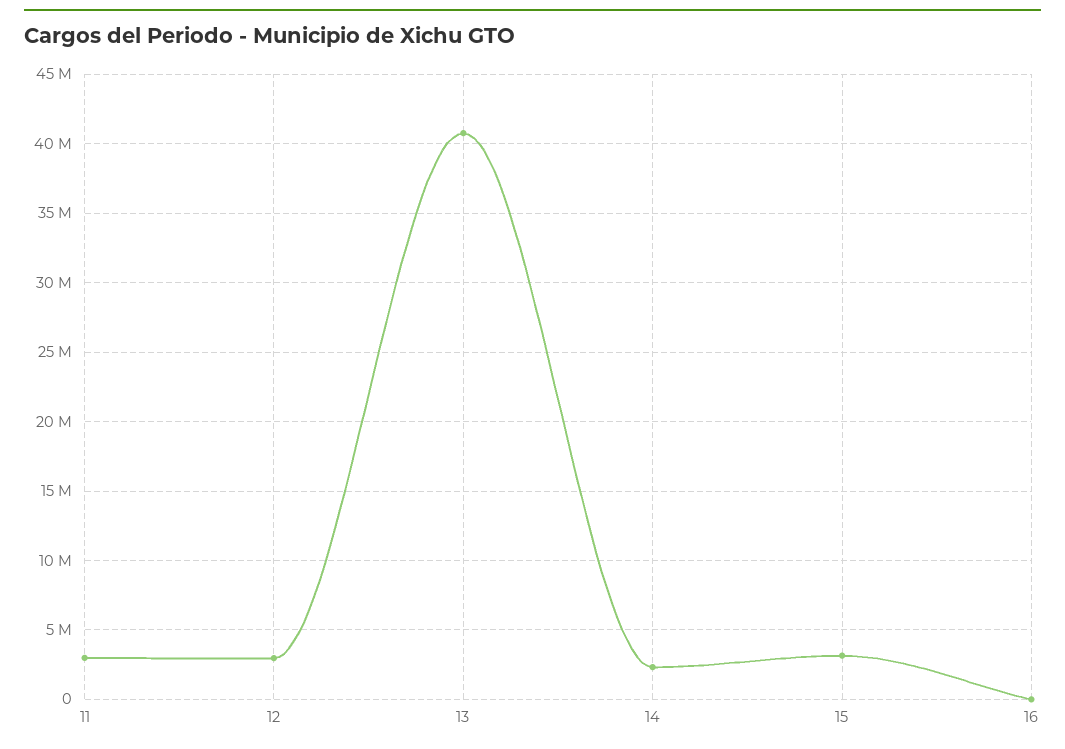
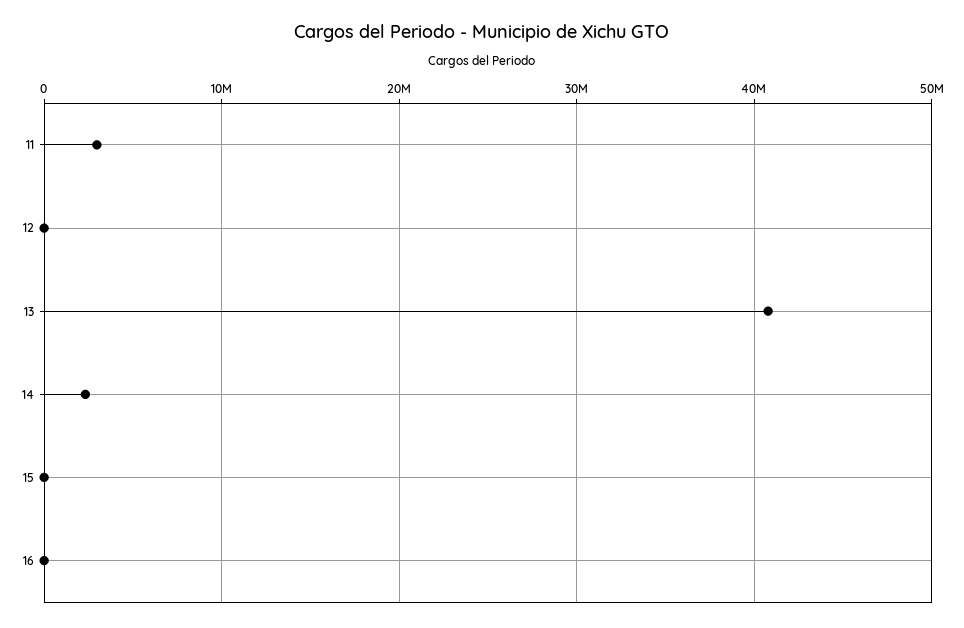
  {
    "11": 3000000,
-   "12": 3000000,
+   "12": 0,
    "13": 41000000,
    "14": 2500000,
-   "15": 3000000,
+   "15": 0,
    "16": 0
  }

